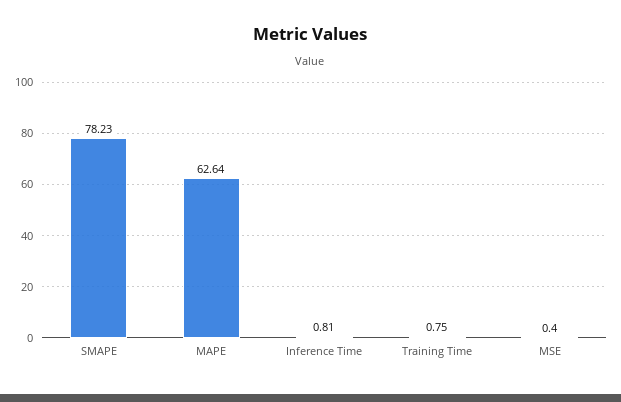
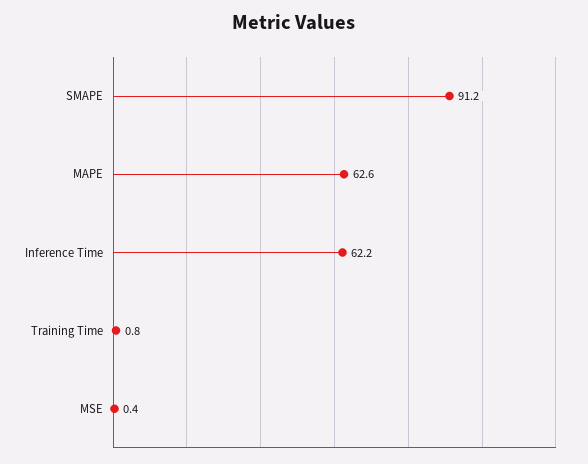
  {
-   "SMAPE": 78.23,
+   "SMAPE": 91.2,
    "MAPE": 62.64,
-   "Inference Time": 0.81,
+   "Inference Time": 62.2,
    "Training Time": 0.75,
    "MSE": 0.4
  }

